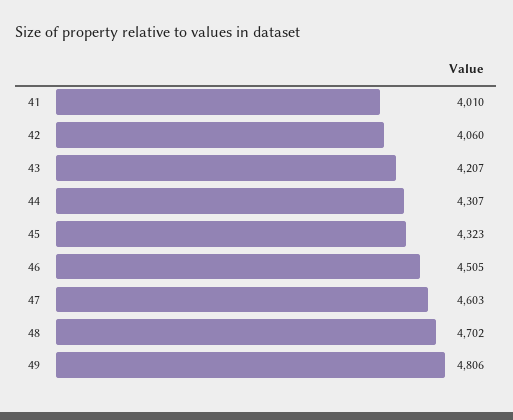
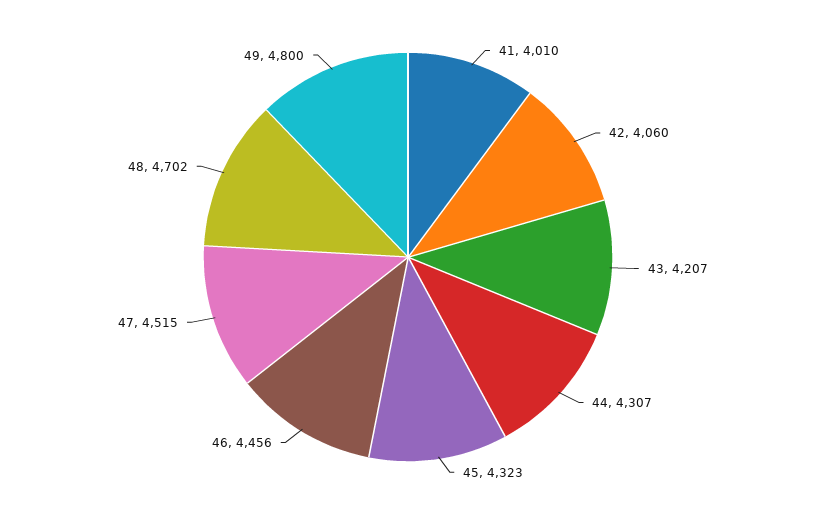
  {
    "41": 4010,
    "42": 4060,
    "43": 4207,
    "44": 4307,
    "45": 4323,
-   "46": 4505,
+   "46": 4456,
-   "47": 4603,
+   "47": 4515,
    "48": 4702,
-   "49": 4806
+   "49": 4800
  }

